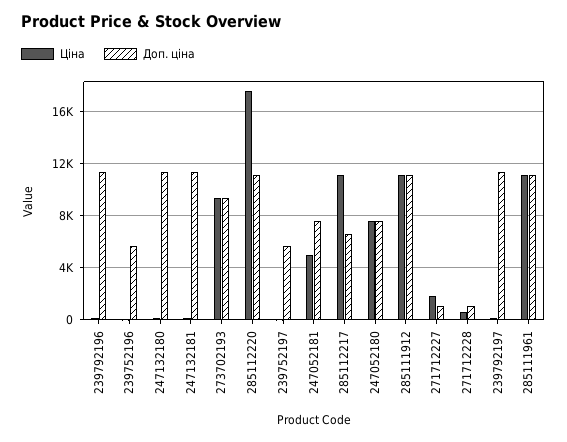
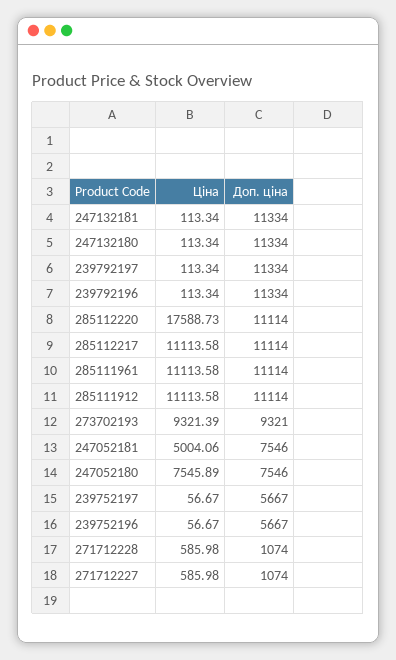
  {
    "Ціна": {
      "239792196": 113.34,
      "239752196": 56.67,
      "247132180": 113.34,
      "247132181": 113.34,
      "273702193": 9321.39,
      "285112220": 17588.73,
      "239752197": 56.67,
      "247052181": 5004.06,
      "285112217": 11113.58,
      "247052180": 7545.89,
      "285111912": 11113.58,
-     "271712227": 2000,
+     "271712227": 585.98,
      "271712228": 585.98,
      "239792197": 113.34,
      "285111961": 11113.58
    },
    "Доп. ціна": {
      "239792196": 11334,
      "239752196": 5667,
      "247132180": 11334,
      "247132181": 11334,
      "273702193": 9321,
      "285112220": 11114,
      "239752197": 5667,
      "247052181": 7546,
-     "285112217": 6500,
+     "285112217": 11114,
      "247052180": 7546,
      "285111912": 11114,
      "271712227": 1074,
      "271712228": 1074,
      "239792197": 11334,
      "285111961": 11114
    }
  }

